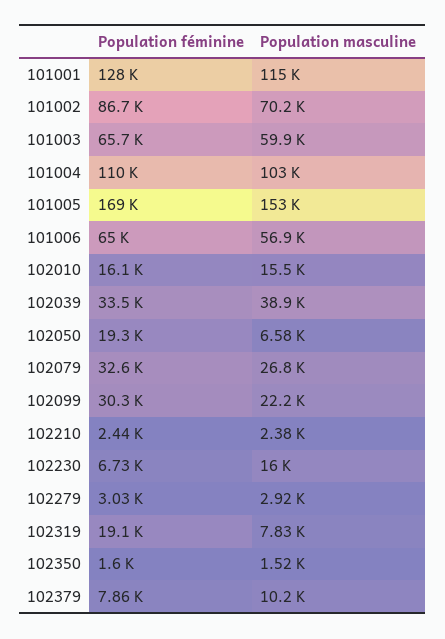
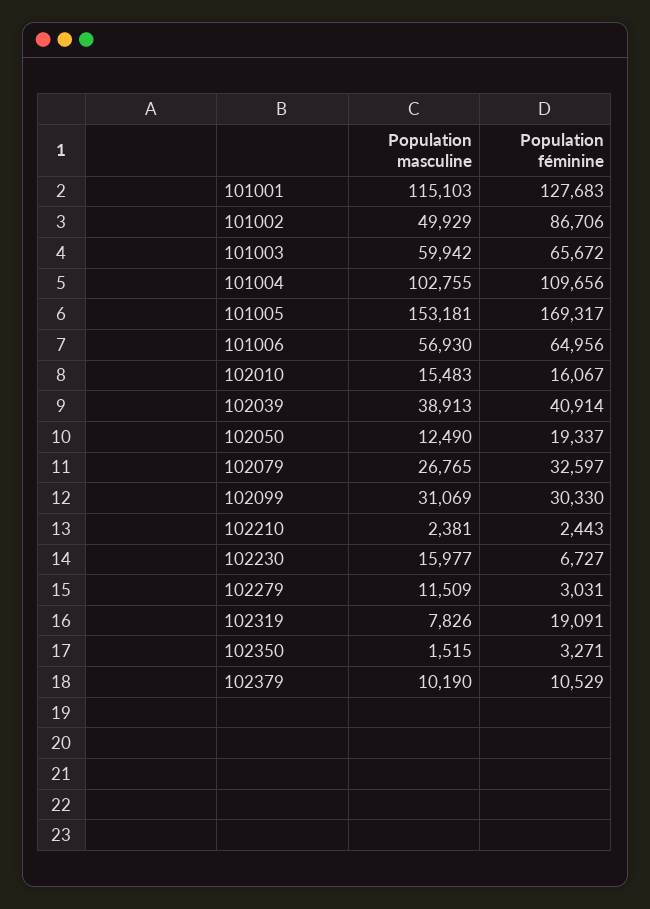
  {
    "Population féminine": {
      "101001": 127683,
      "101002": 86706,
      "101003": 65672,
      "101004": 109656,
      "101005": 169317,
      "101006": 64956,
      "102010": 16067,
-     "102039": 33500,
+     "102039": 40914,
      "102050": 19337,
      "102079": 32597,
      "102099": 30330,
      "102210": 2443,
      "102230": 6727,
      "102279": 3031,
      "102319": 19091,
-     "102350": 1600,
+     "102350": 3271,
-     "102379": 7860
+     "102379": 10529
    },
    "Population masculine": {
      "101001": 115103,
-     "101002": 70200,
+     "101002": 49929,
      "101003": 59942,
      "101004": 102755,
      "101005": 153181,
      "101006": 56930,
      "102010": 15483,
      "102039": 38913,
-     "102050": 6580,
+     "102050": 12490,
      "102079": 26765,
-     "102099": 22200,
+     "102099": 31069,
      "102210": 2381,
      "102230": 15977,
-     "102279": 2920,
+     "102279": 11509,
      "102319": 7826,
      "102350": 1515,
      "102379": 10190
    }
  }

